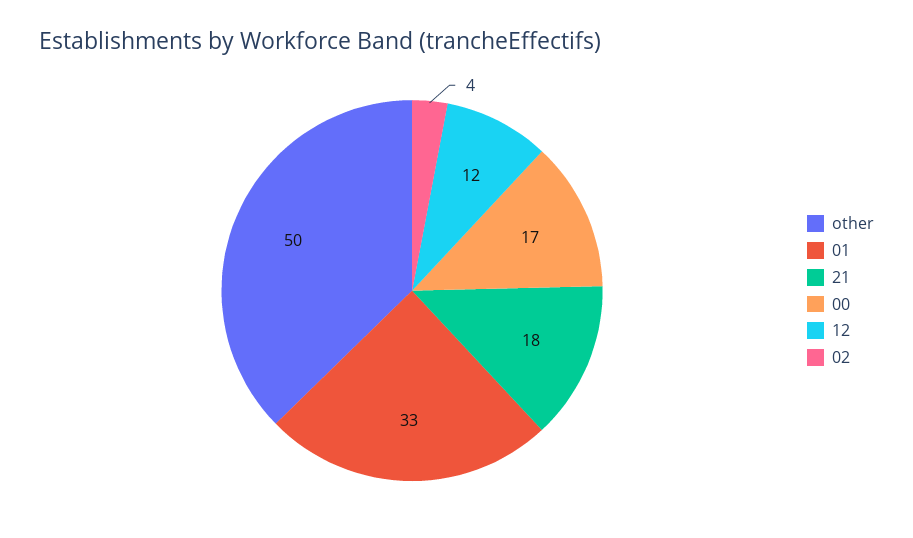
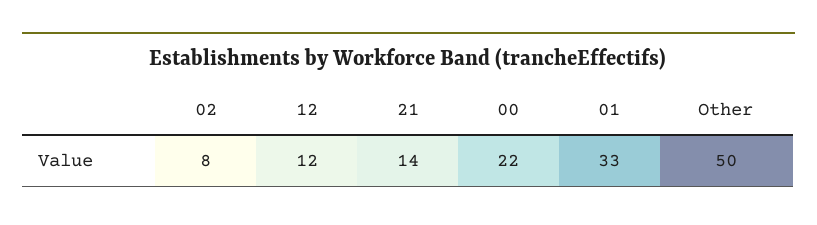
  {
    "other": 50,
    "01": 33,
-   "21": 18,
+   "21": 14,
-   "00": 17,
+   "00": 22,
    "12": 12,
-   "02": 4
+   "02": 8
  }

